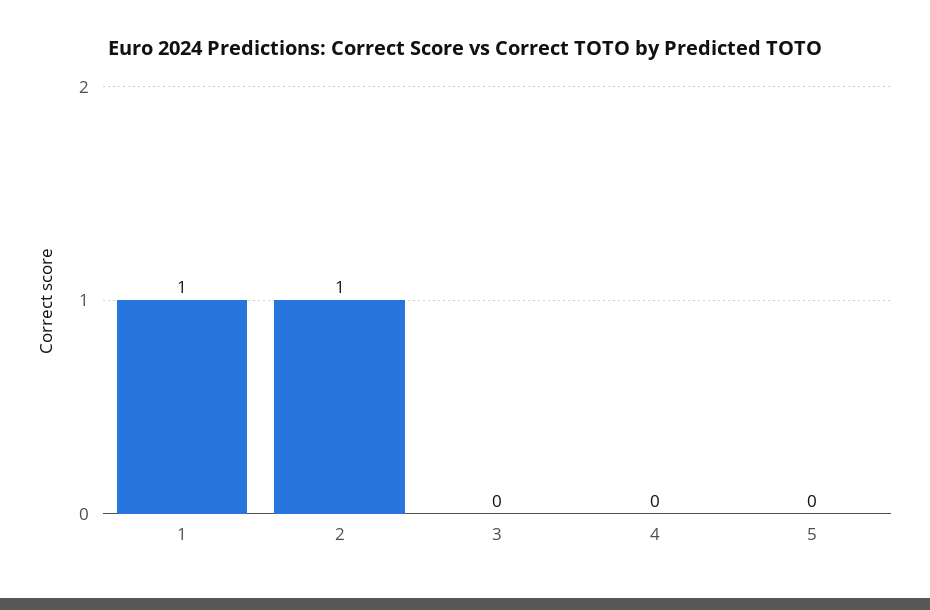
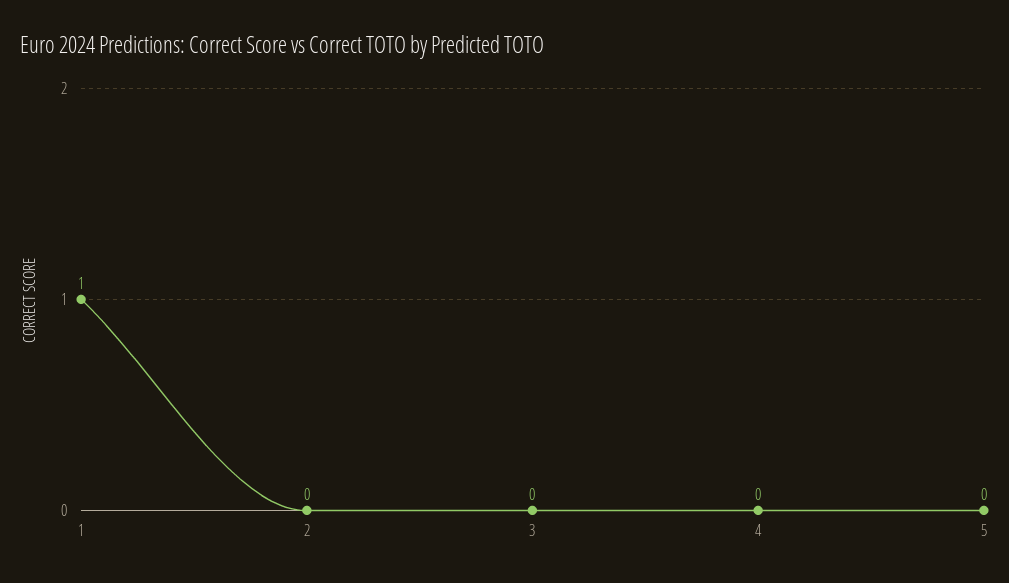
  {
    "1": 1,
-   "2": 1,
+   "2": 0,
    "3": 0,
    "4": 0,
    "5": 0
  }

